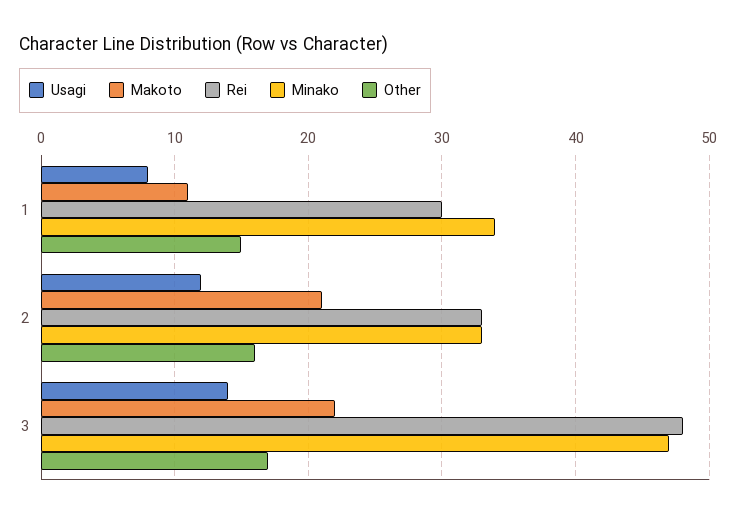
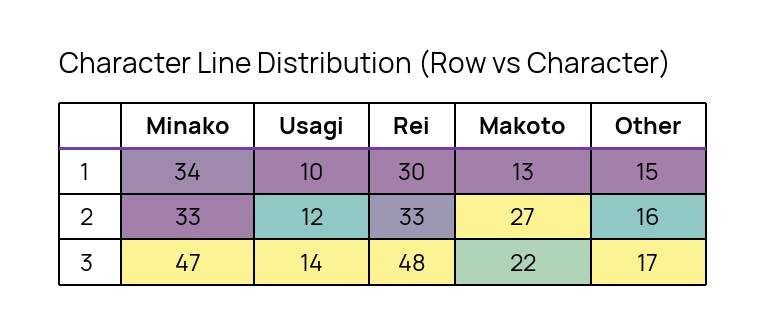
  {
    "Usagi": {
-     "1": 8,
+     "1": 10,
      "2": 12,
      "3": 14
    },
    "Makoto": {
-     "1": 11,
+     "1": 13,
-     "2": 21,
+     "2": 27,
      "3": 22
    },
    "Rei": {
      "1": 30,
      "2": 33,
      "3": 48
    },
    "Minako": {
      "1": 34,
      "2": 33,
      "3": 47
    },
    "Other": {
      "1": 15,
      "2": 16,
      "3": 17
    }
  }

